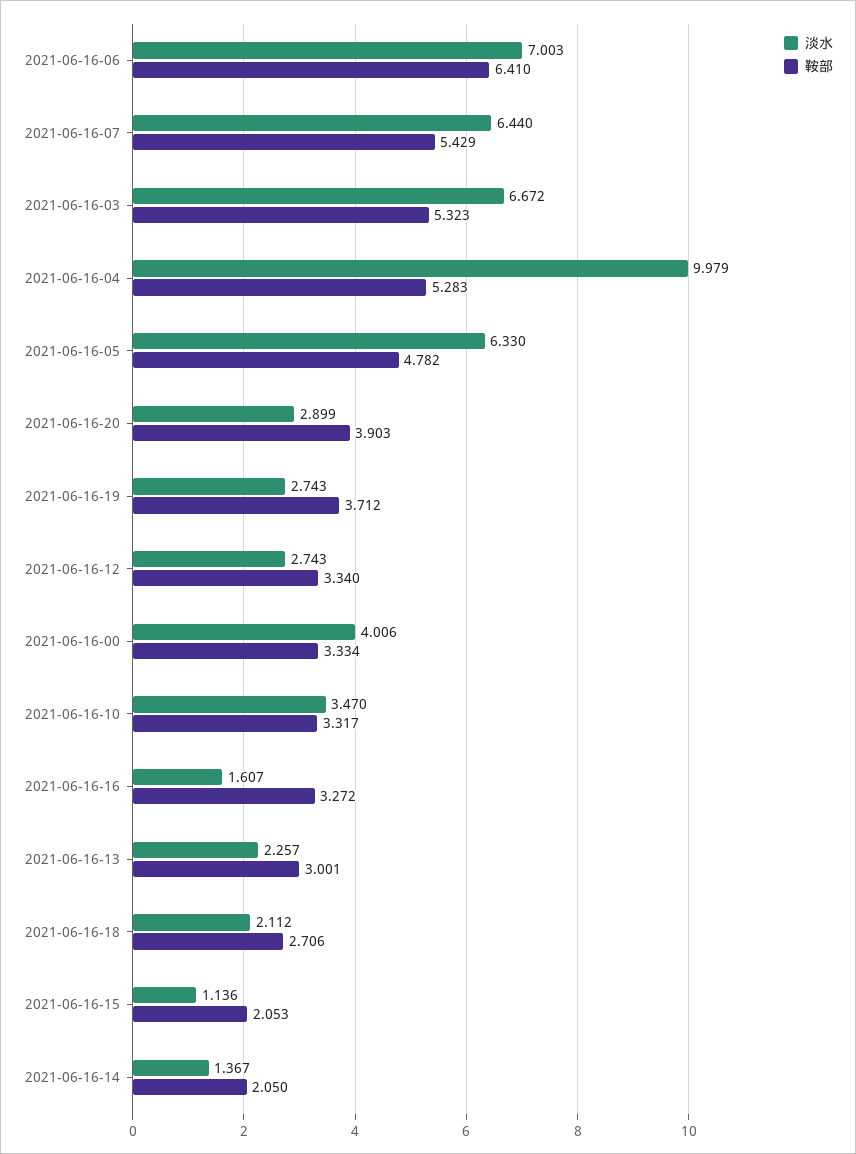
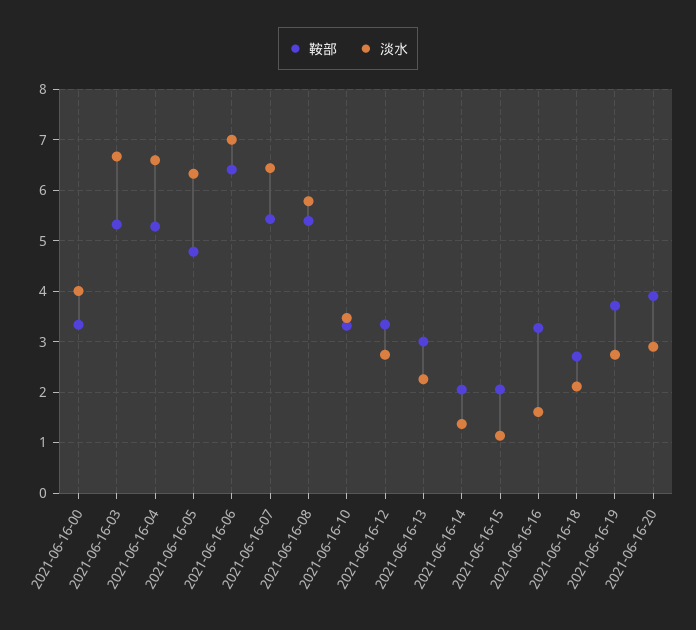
  {
    "淡水": {
      "2021-06-16-06": 7.003,
      "2021-06-16-07": 6.44,
      "2021-06-16-03": 6.672,
-     "2021-06-16-04": 9.979,
+     "2021-06-16-04": 6.6,
      "2021-06-16-05": 6.33,
      "2021-06-16-20": 2.899,
      "2021-06-16-19": 2.743,
      "2021-06-16-12": 2.743,
      "2021-06-16-00": 4.006,
      "2021-06-16-10": 3.47,
      "2021-06-16-16": 1.607,
      "2021-06-16-13": 2.257,
      "2021-06-16-18": 2.112,
      "2021-06-16-15": 1.136,
-     "2021-06-16-14": 1.367
+     "2021-06-16-14": 1.367,
+     "2021-06-16-08": 5.8
    },
    "鞍部": {
      "2021-06-16-06": 6.41,
      "2021-06-16-07": 5.429,
      "2021-06-16-03": 5.323,
      "2021-06-16-04": 5.283,
      "2021-06-16-05": 4.782,
      "2021-06-16-20": 3.903,
      "2021-06-16-19": 3.712,
      "2021-06-16-12": 3.34,
      "2021-06-16-00": 3.334,
      "2021-06-16-10": 3.317,
      "2021-06-16-16": 3.272,
      "2021-06-16-13": 3.001,
      "2021-06-16-18": 2.706,
      "2021-06-16-15": 2.053,
-     "2021-06-16-14": 2.05
+     "2021-06-16-14": 2.05,
+     "2021-06-16-08": 5.4
    }
  }

